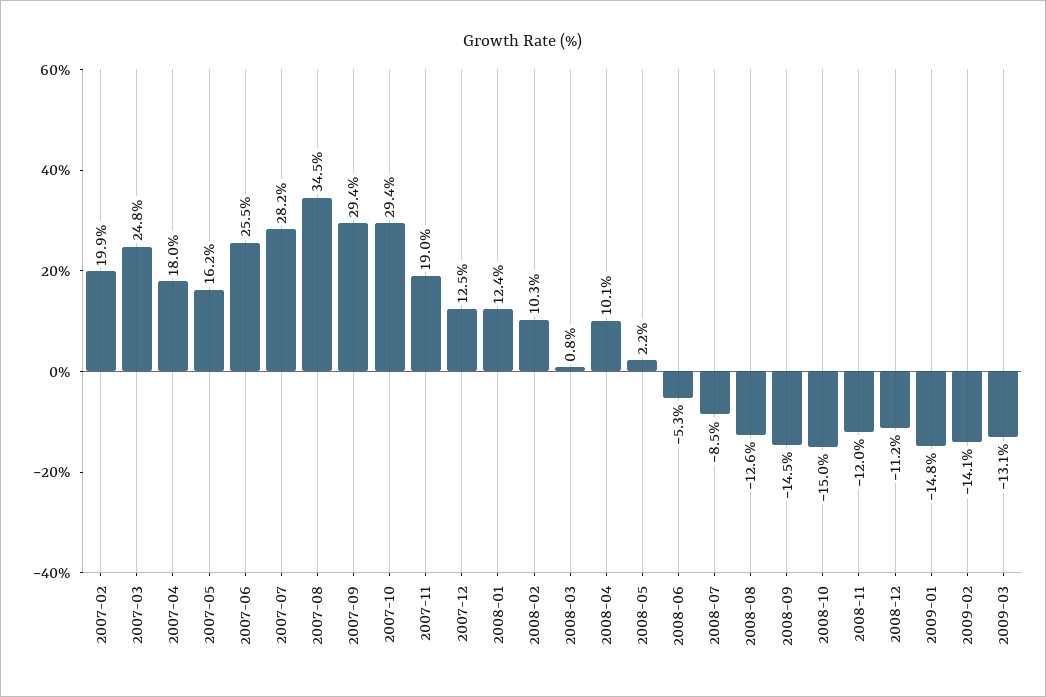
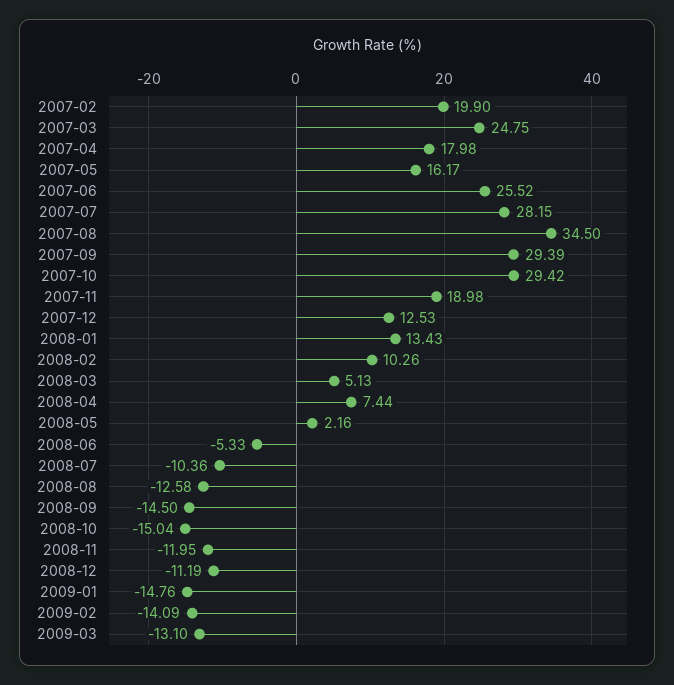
  {
    "2007-02": 19.9,
    "2007-03": 24.75,
    "2007-04": 17.98,
    "2007-05": 16.17,
    "2007-06": 25.52,
    "2007-07": 28.15,
    "2007-08": 34.5,
    "2007-09": 29.39,
    "2007-10": 29.42,
    "2007-11": 18.98,
    "2007-12": 12.53,
-   "2008-01": 12.4,
+   "2008-01": 13.43,
    "2008-02": 10.26,
-   "2008-03": 0.8,
+   "2008-03": 5.13,
-   "2008-04": 10.1,
+   "2008-04": 7.44,
    "2008-05": 2.16,
    "2008-06": -5.33,
-   "2008-07": -8.5,
+   "2008-07": -10.36,
    "2008-08": -12.58,
    "2008-09": -14.5,
    "2008-10": -15.04,
    "2008-11": -11.95,
    "2008-12": -11.19,
    "2009-01": -14.76,
    "2009-02": -14.09,
    "2009-03": -13.1
  }

